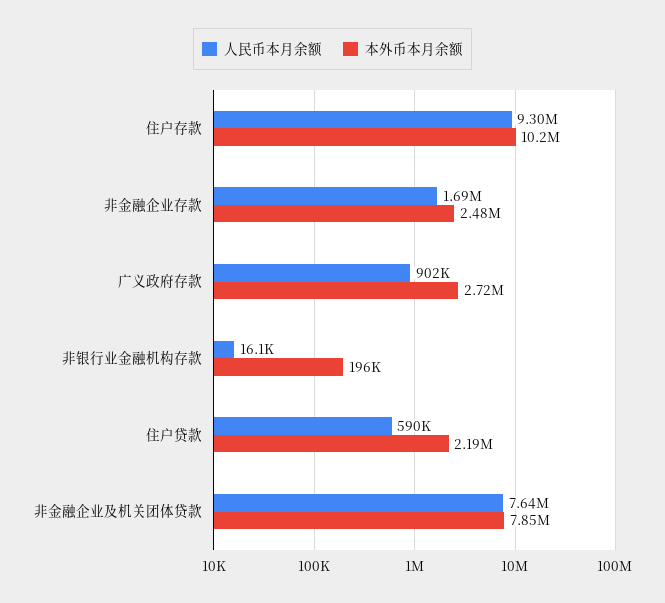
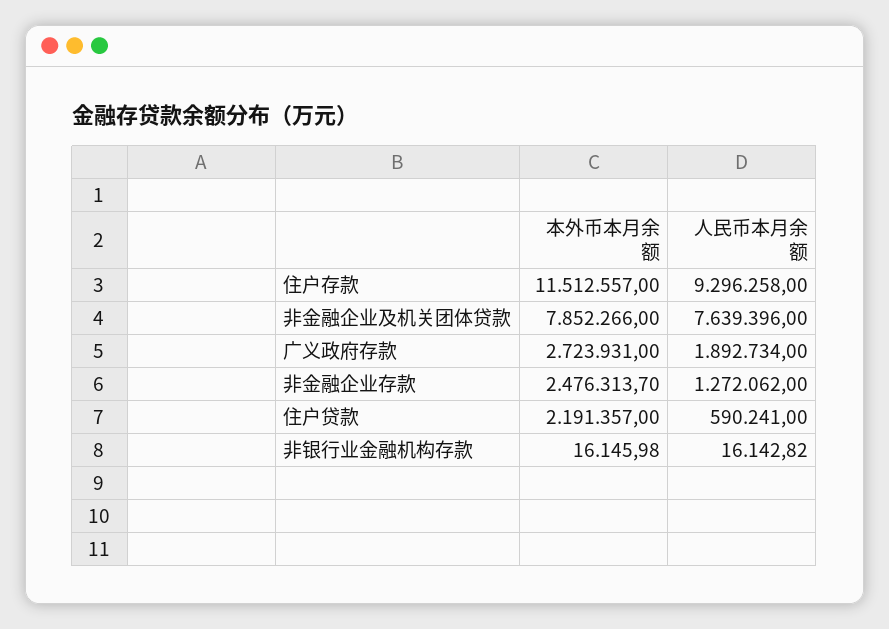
  {
    "人民币本月余额": {
      "住户存款": 9296258,
-     "非金融企业存款": 1690000,
+     "非金融企业存款": 1272062,
-     "广义政府存款": 902000,
+     "广义政府存款": 1892734,
      "非银行业金融机构存款": 16142.82,
      "住户贷款": 590241,
      "非金融企业及机关团体贷款": 7639396
    },
    "本外币本月余额": {
-     "住户存款": 10200000,
+     "住户存款": 11512557,
      "非金融企业存款": 2476313.7,
      "广义政府存款": 2723931,
-     "非银行业金融机构存款": 196000,
+     "非银行业金融机构存款": 16145.98,
      "住户贷款": 2191357,
      "非金融企业及机关团体贷款": 7852266
    }
  }

